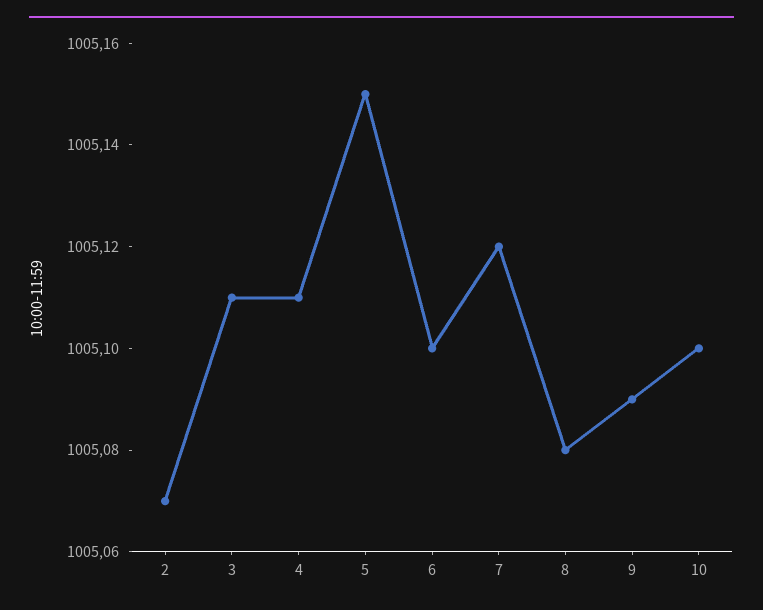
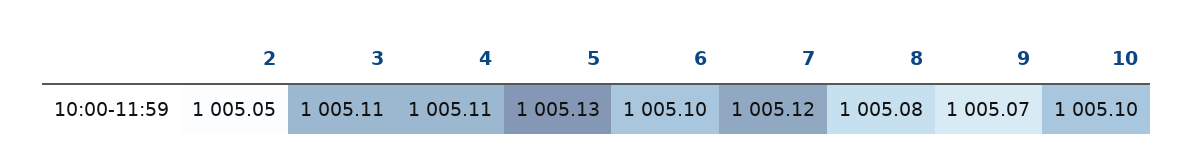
  {
-   "2": 1005.07,
+   "2": 1005.05,
    "3": 1005.11,
    "4": 1005.11,
-   "5": 1005.15,
+   "5": 1005.13,
    "6": 1005.1,
    "7": 1005.12,
    "8": 1005.08,
-   "9": 1005.09,
+   "9": 1005.07,
    "10": 1005.1
  }

